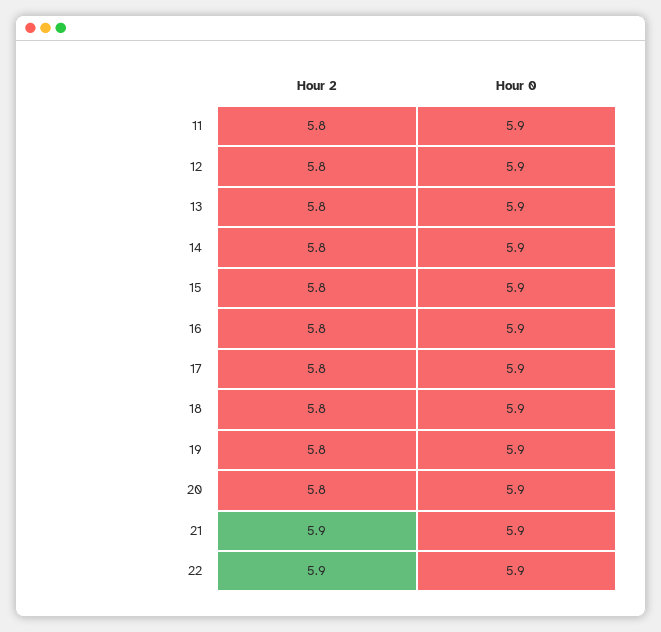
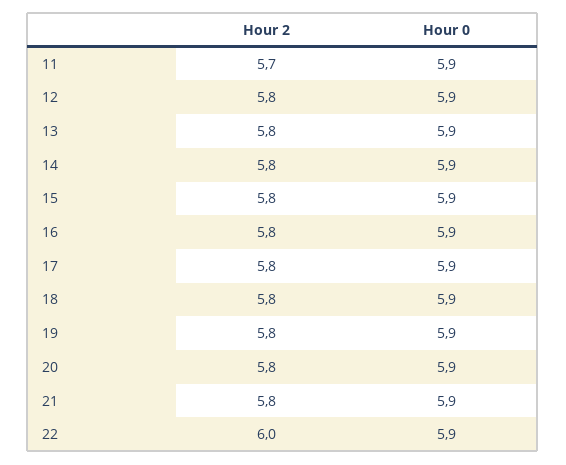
  {
    "Hour 2": {
-     "11": 5.8,
+     "11": 5.7,
      "12": 5.8,
      "13": 5.8,
      "14": 5.8,
      "15": 5.8,
      "16": 5.8,
      "17": 5.8,
      "18": 5.8,
      "19": 5.8,
      "20": 5.8,
-     "21": 5.9,
+     "21": 5.8,
-     "22": 5.9
+     "22": 6
    },
    "Hour 0": {
      "11": 5.9,
      "12": 5.9,
      "13": 5.9,
      "14": 5.9,
      "15": 5.9,
      "16": 5.9,
      "17": 5.9,
      "18": 5.9,
      "19": 5.9,
      "20": 5.9,
      "21": 5.9,
      "22": 5.9
    }
  }

